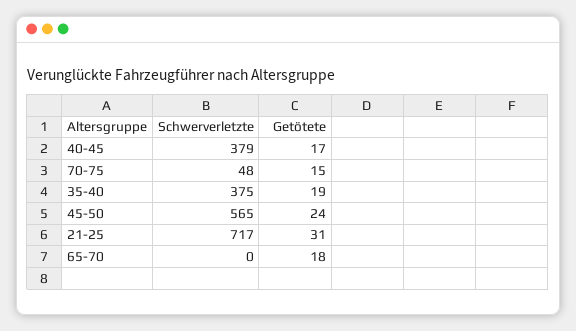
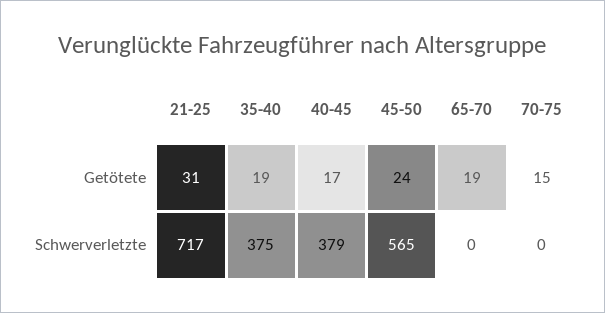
  {
    "Schwerverletzte": {
      "40-45": 379,
-     "70-75": 48,
+     "70-75": 0,
      "35-40": 375,
      "45-50": 565,
      "21-25": 717,
      "65-70": 0
    },
    "Getötete": {
      "40-45": 17,
      "70-75": 15,
      "35-40": 19,
      "45-50": 24,
      "21-25": 31,
-     "65-70": 18
+     "65-70": 19
    }
  }

